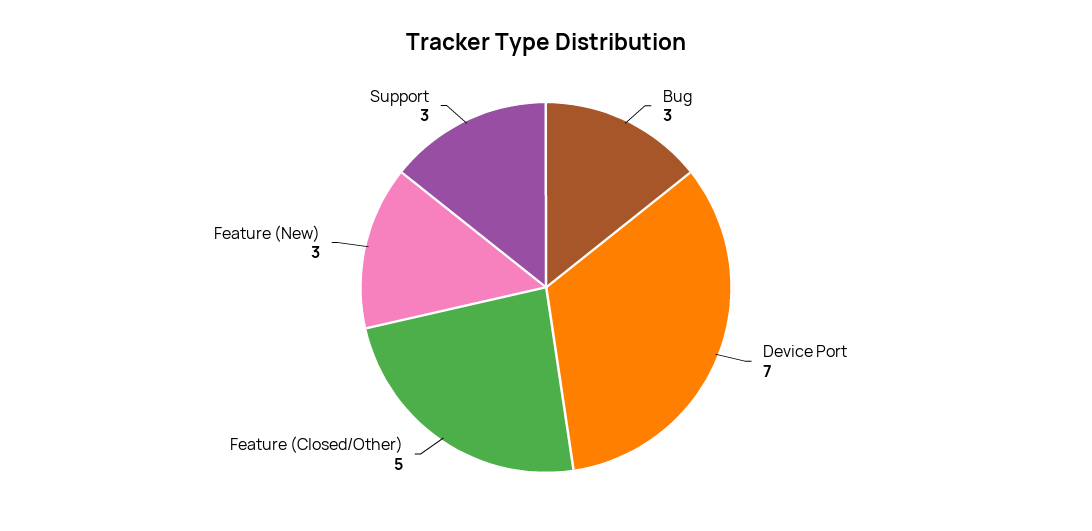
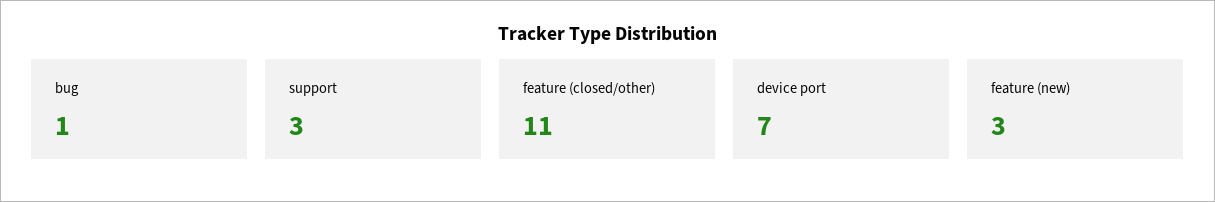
  {
-   "Bug": 3,
+   "Bug": 1,
    "Device Port": 7,
-   "Feature (Closed/Other)": 5,
+   "Feature (Closed/Other)": 11,
    "Feature (New)": 3,
    "Support": 3
  }

